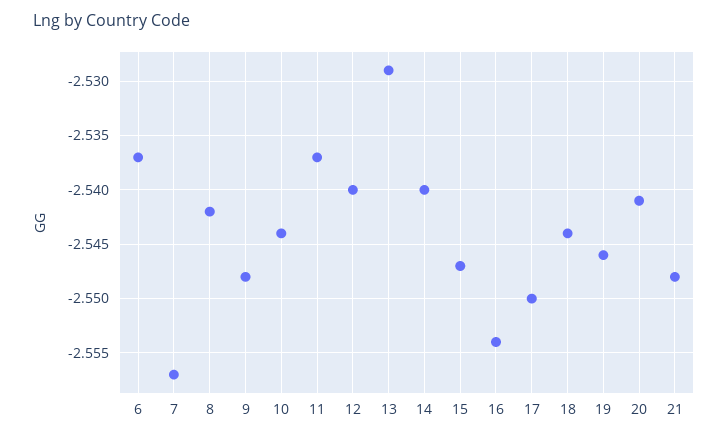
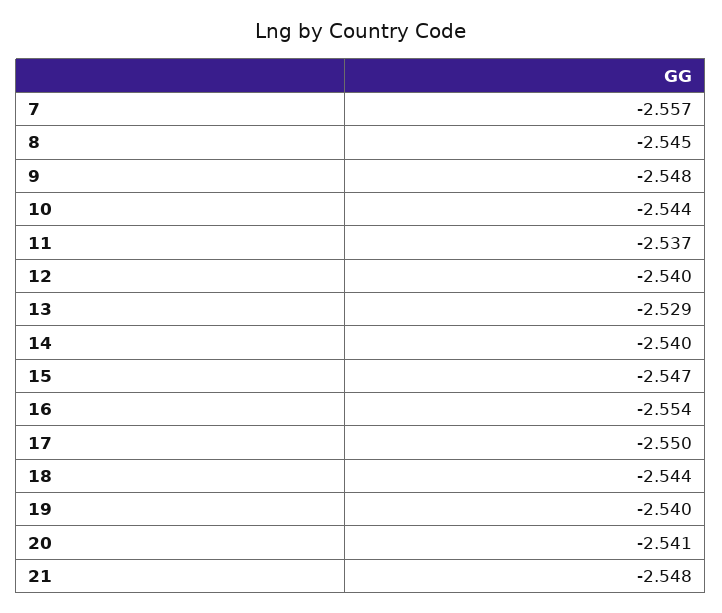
  {
-   "6": -2.537,
    "7": -2.557,
-   "8": -2.542,
+   "8": -2.545,
    "9": -2.548,
    "10": -2.544,
    "11": -2.537,
    "12": -2.54,
    "13": -2.529,
    "14": -2.54,
    "15": -2.547,
    "16": -2.554,
    "17": -2.55,
    "18": -2.544,
-   "19": -2.546,
+   "19": -2.54,
    "20": -2.541,
    "21": -2.548
  }

